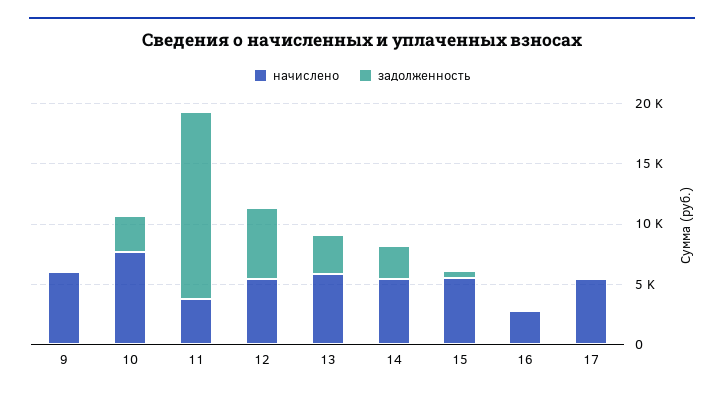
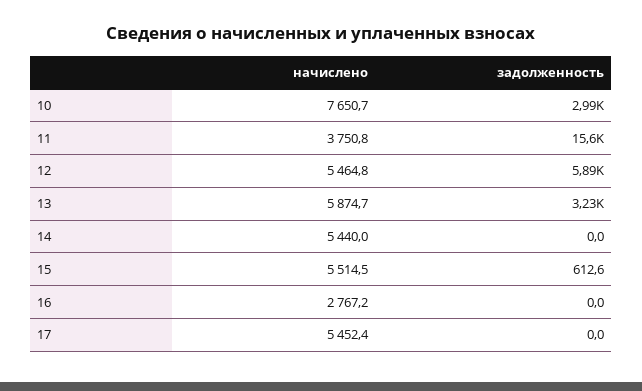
  {
    "начислено": {
-     "9": 6000,
      "10": 7650.7,
      "11": 3750.8,
      "12": 5464.8,
      "13": 5874.7,
      "14": 5440,
      "15": 5514.5,
      "16": 2767.2,
      "17": 5452.4
    },
    "задолженность": {
-     "9": 0,
      "10": 2990,
      "11": 15600,
      "12": 5890,
      "13": 3230,
-     "14": 3000,
+     "14": 0,
      "15": 612.6,
      "16": 0,
      "17": 0
    }
  }

